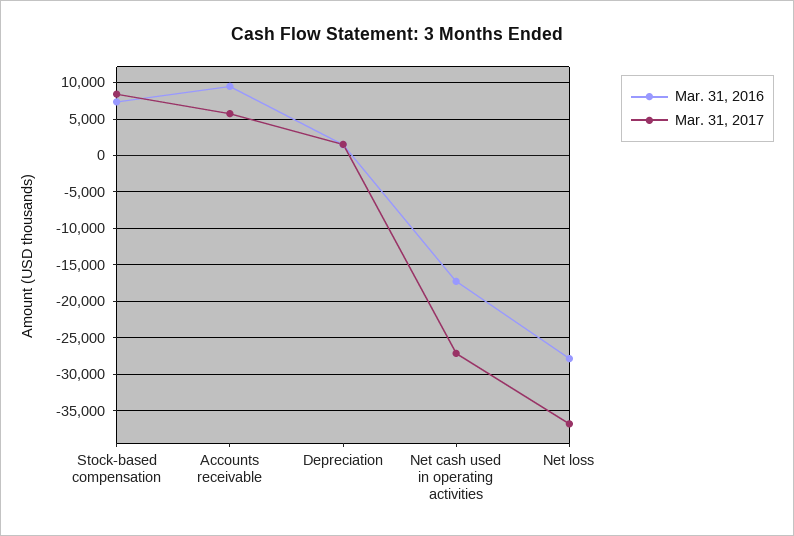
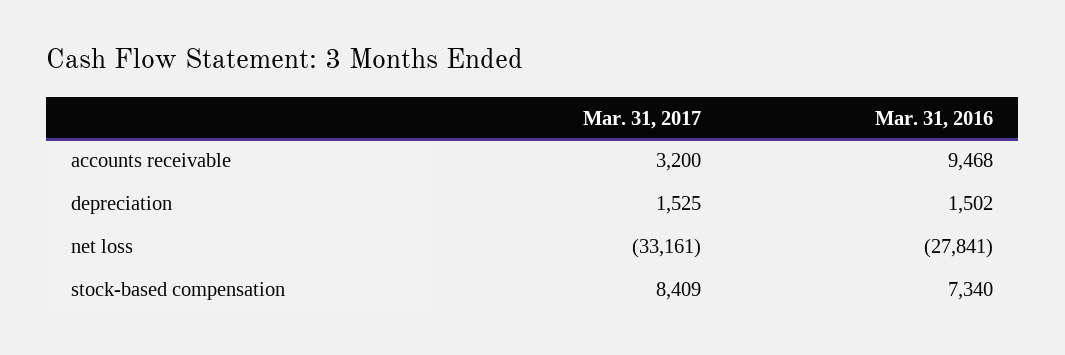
  {
    "Mar. 31, 2016": {
      "Stock-based compensation": 7340,
      "Accounts receivable": 9468,
      "Depreciation": 1502,
-     "Net cash used in operating activities": -17000,
      "Net loss": -27841
    },
    "Mar. 31, 2017": {
      "Stock-based compensation": 8409,
-     "Accounts receivable": 6000,
+     "Accounts receivable": 3200,
      "Depreciation": 1525,
-     "Net cash used in operating activities": -27000,
-     "Net loss": -37000
+     "Net loss": -33161
    }
  }

